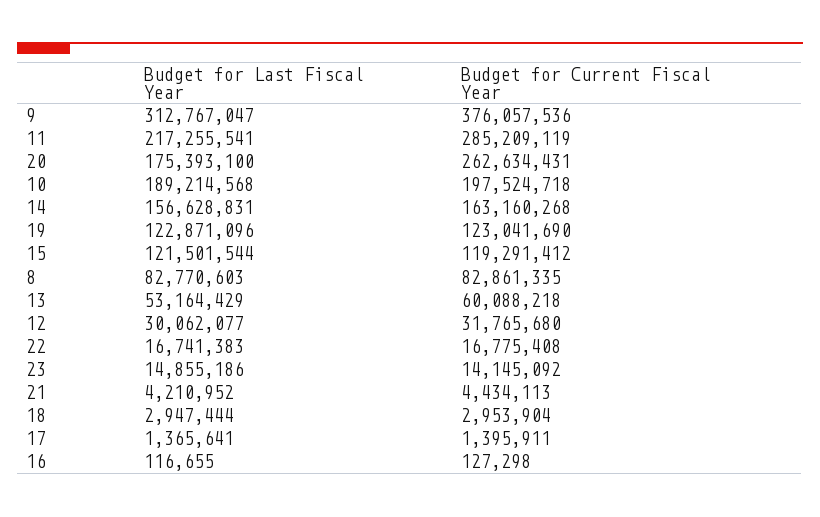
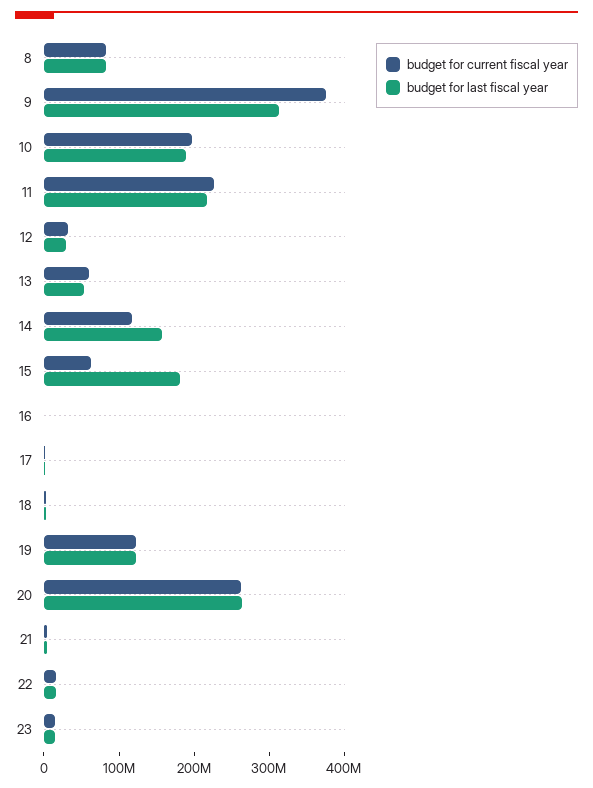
  {
    "Budget for Last Fiscal Year": {
      "9": 312767047,
      "11": 217255541,
-     "20": 175393100,
+     "20": 260000000,
      "10": 189214568,
      "14": 156628831,
      "19": 122871096,
-     "15": 121501544,
+     "15": 180000000,
      "8": 82770603,
      "13": 53164429,
      "12": 30062077,
      "22": 16741383,
      "23": 14855186,
      "21": 4210952,
      "18": 2947444,
      "17": 1365641,
      "16": 116655
    },
    "Budget for Current Fiscal Year": {
      "9": 376057536,
-     "11": 285209119,
+     "11": 220000000,
      "20": 262634431,
      "10": 197524718,
-     "14": 163160268,
+     "14": 120000000,
      "19": 123041690,
-     "15": 119291412,
+     "15": 60000000,
      "8": 82861335,
      "13": 60088218,
      "12": 31765680,
      "22": 16775408,
      "23": 14145092,
      "21": 4434113,
      "18": 2953904,
      "17": 1395911,
      "16": 127298
    }
  }

